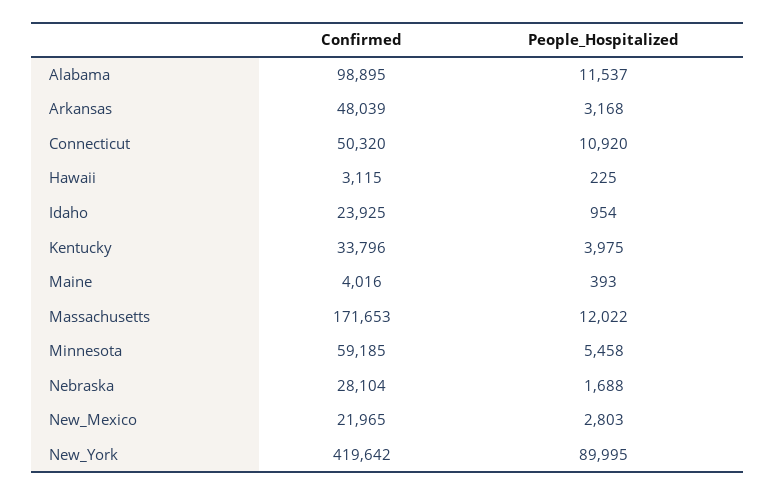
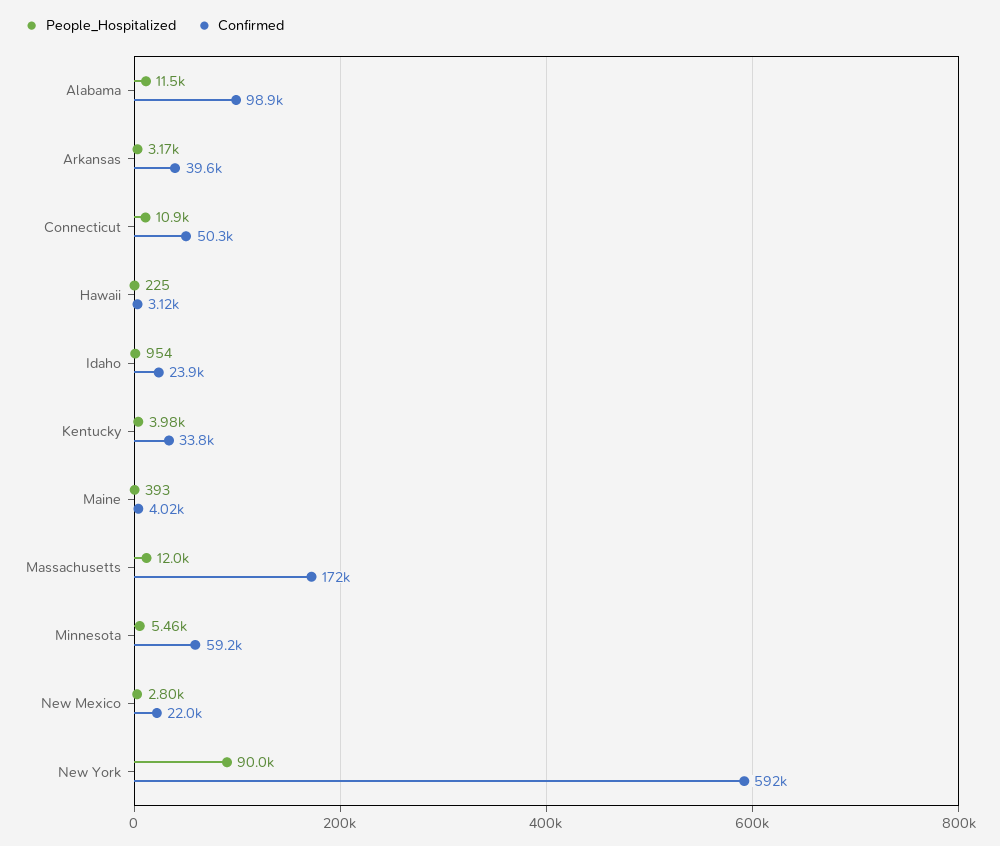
  {
    "Confirmed": {
      "Alabama": 98895,
-     "Arkansas": 48039,
+     "Arkansas": 39600,
      "Connecticut": 50320,
      "Hawaii": 3115,
      "Idaho": 23925,
      "Kentucky": 33796,
      "Maine": 4016,
      "Massachusetts": 171653,
      "Minnesota": 59185,
-     "Nebraska": 28104,
      "New_Mexico": 21965,
-     "New_York": 419642
+     "New_York": 592000
    },
    "People_Hospitalized": {
      "Alabama": 11537,
      "Arkansas": 3168,
      "Connecticut": 10920,
      "Hawaii": 225,
      "Idaho": 954,
      "Kentucky": 3975,
      "Maine": 393,
      "Massachusetts": 12022,
      "Minnesota": 5458,
-     "Nebraska": 1688,
      "New_Mexico": 2803,
      "New_York": 89995
    }
  }

